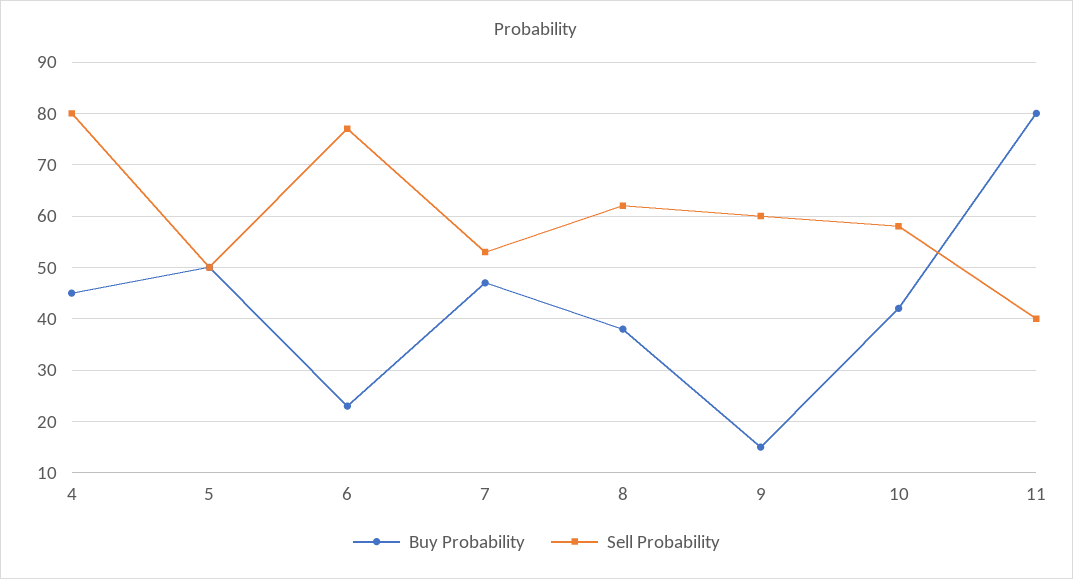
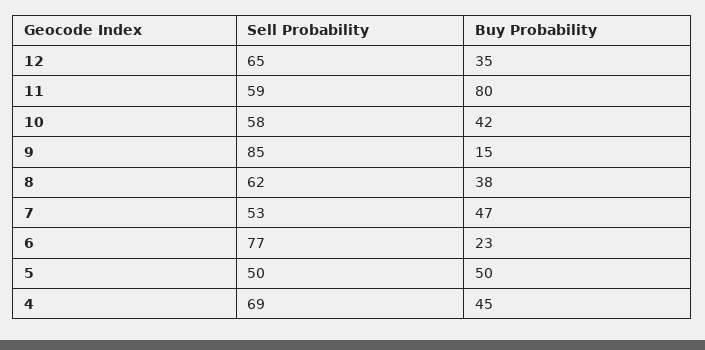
  {
    "Buy Probability": {
      "4": 45,
      "5": 50,
      "6": 23,
      "7": 47,
      "8": 38,
      "9": 15,
      "10": 42,
-     "11": 80
+     "11": 80,
+     "12": 35
    },
    "Sell Probability": {
-     "4": 80,
+     "4": 69,
      "5": 50,
      "6": 77,
      "7": 53,
      "8": 62,
-     "9": 60,
+     "9": 85,
      "10": 58,
-     "11": 40
+     "11": 59,
+     "12": 65
    }
  }

